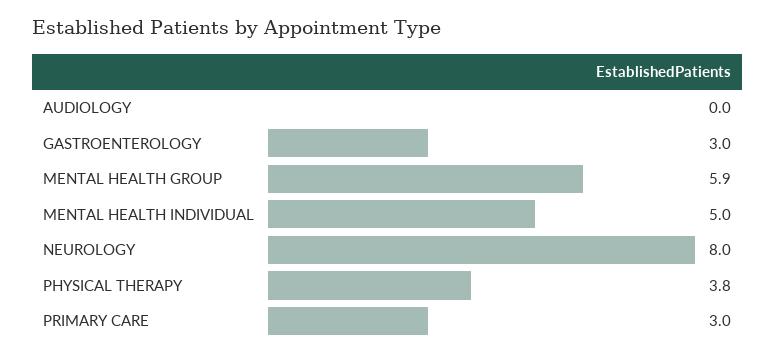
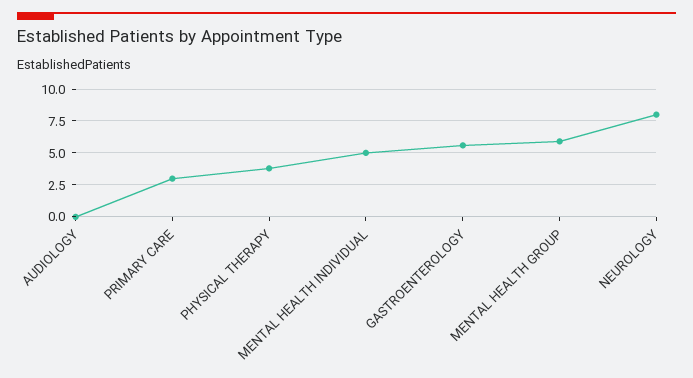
  {
    "AUDIOLOGY": 0,
-   "GASTROENTEROLOGY": 3,
+   "GASTROENTEROLOGY": 5.5,
    "MENTAL HEALTH GROUP": 5.9,
    "MENTAL HEALTH INDIVIDUAL": 5,
    "NEUROLOGY": 8,
    "PHYSICAL THERAPY": 3.8,
    "PRIMARY CARE": 3
  }

